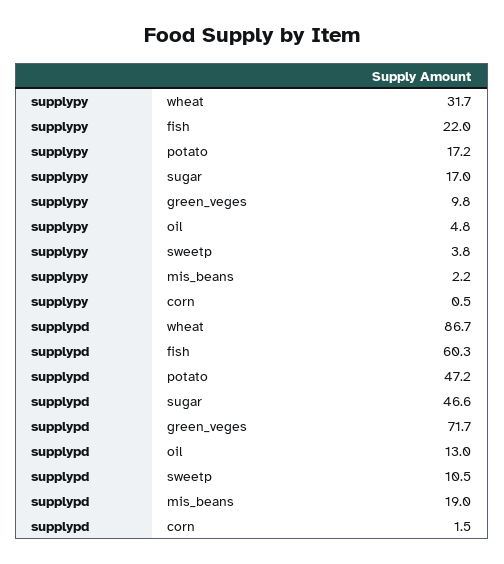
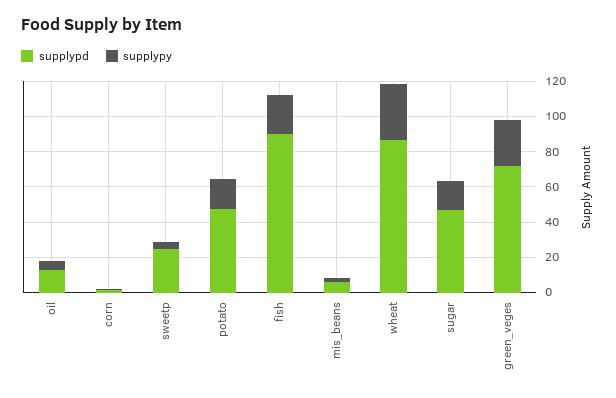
  {
    "supplypy": {
      "wheat": 31.7,
      "fish": 22,
      "potato": 17.2,
      "sugar": 17,
-     "green_veges": 9.8,
+     "green_veges": 25,
      "oil": 4.8,
      "sweetp": 3.8,
      "mis_beans": 2.2,
      "corn": 0.5
    },
    "supplypd": {
      "wheat": 86.7,
-     "fish": 60.3,
+     "fish": 90,
      "potato": 47.2,
      "sugar": 46.6,
      "green_veges": 71.7,
      "oil": 13,
-     "sweetp": 10.5,
+     "sweetp": 25,
-     "mis_beans": 19,
+     "mis_beans": 5,
      "corn": 1.5
    }
  }

